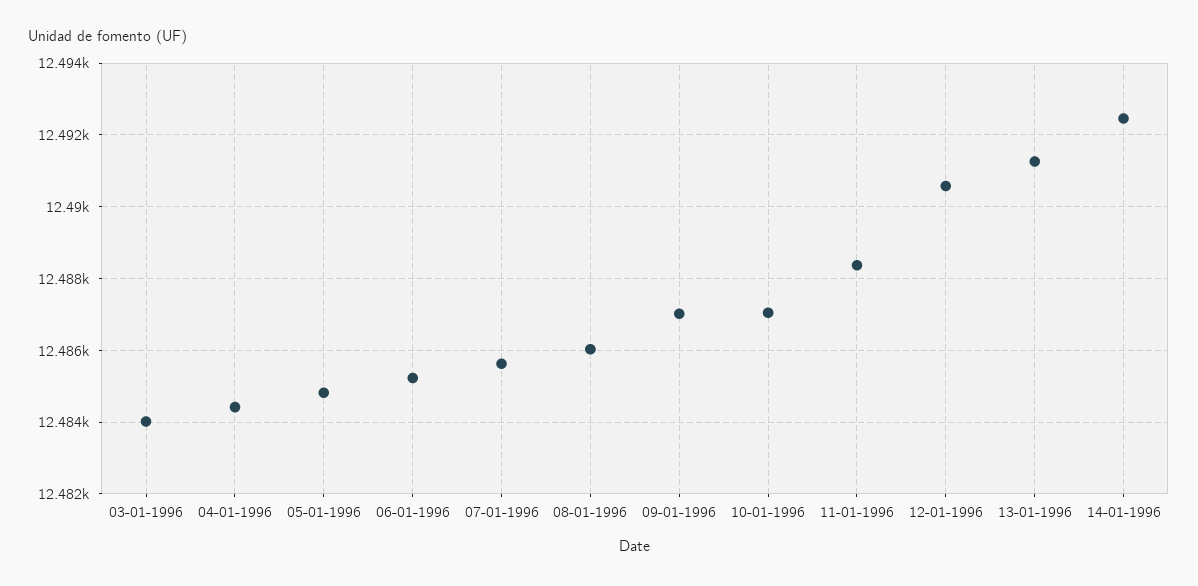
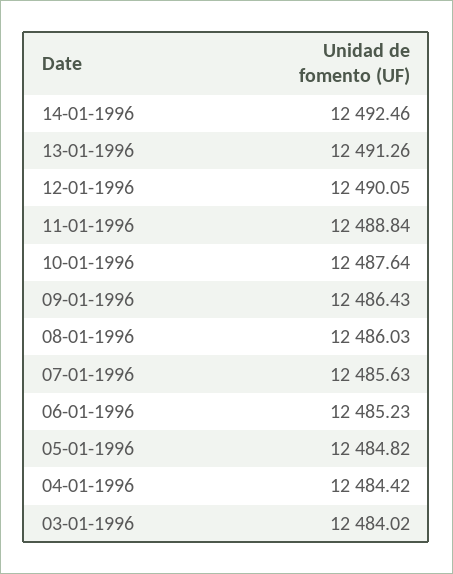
  {
    "03-01-1996": 12484.02,
    "04-01-1996": 12484.42,
    "05-01-1996": 12484.82,
    "06-01-1996": 12485.23,
    "07-01-1996": 12485.63,
    "08-01-1996": 12486.03,
-   "09-01-1996": 12487,
+   "09-01-1996": 12486.43,
-   "10-01-1996": 12487,
+   "10-01-1996": 12487.64,
-   "11-01-1996": 12488.4,
+   "11-01-1996": 12488.84,
-   "12-01-1996": 12490.6,
+   "12-01-1996": 12490.05,
    "13-01-1996": 12491.26,
    "14-01-1996": 12492.46
  }

